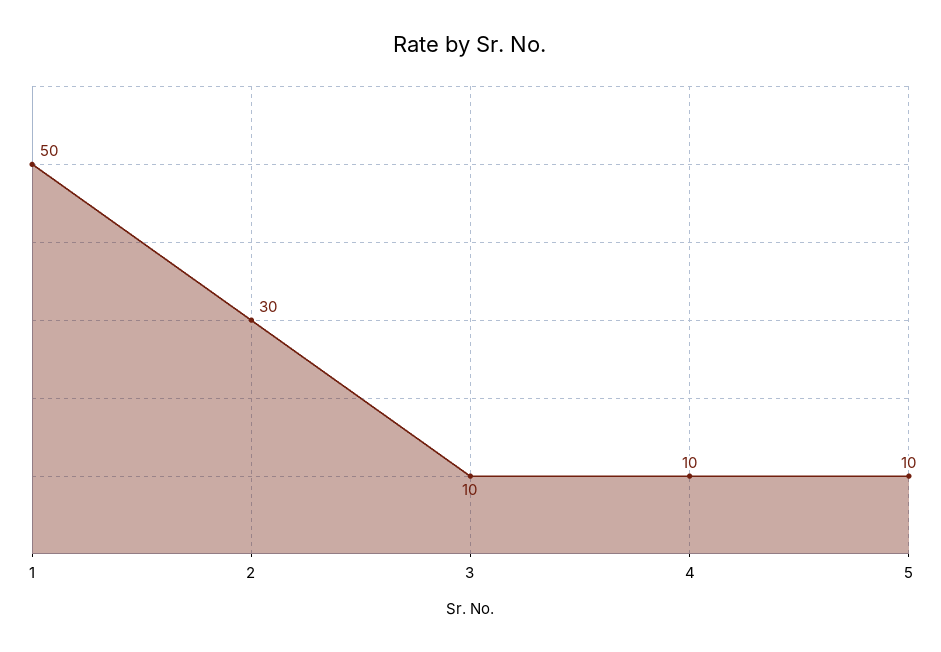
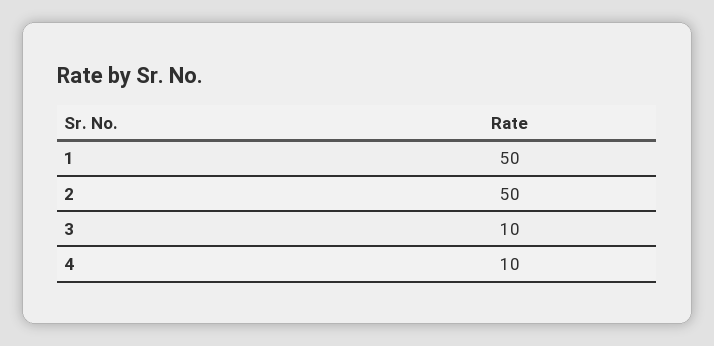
  {
    "1": 50,
-   "2": 30,
+   "2": 50,
    "3": 10,
-   "4": 10,
+   "4": 10
-   "5": 10
  }

